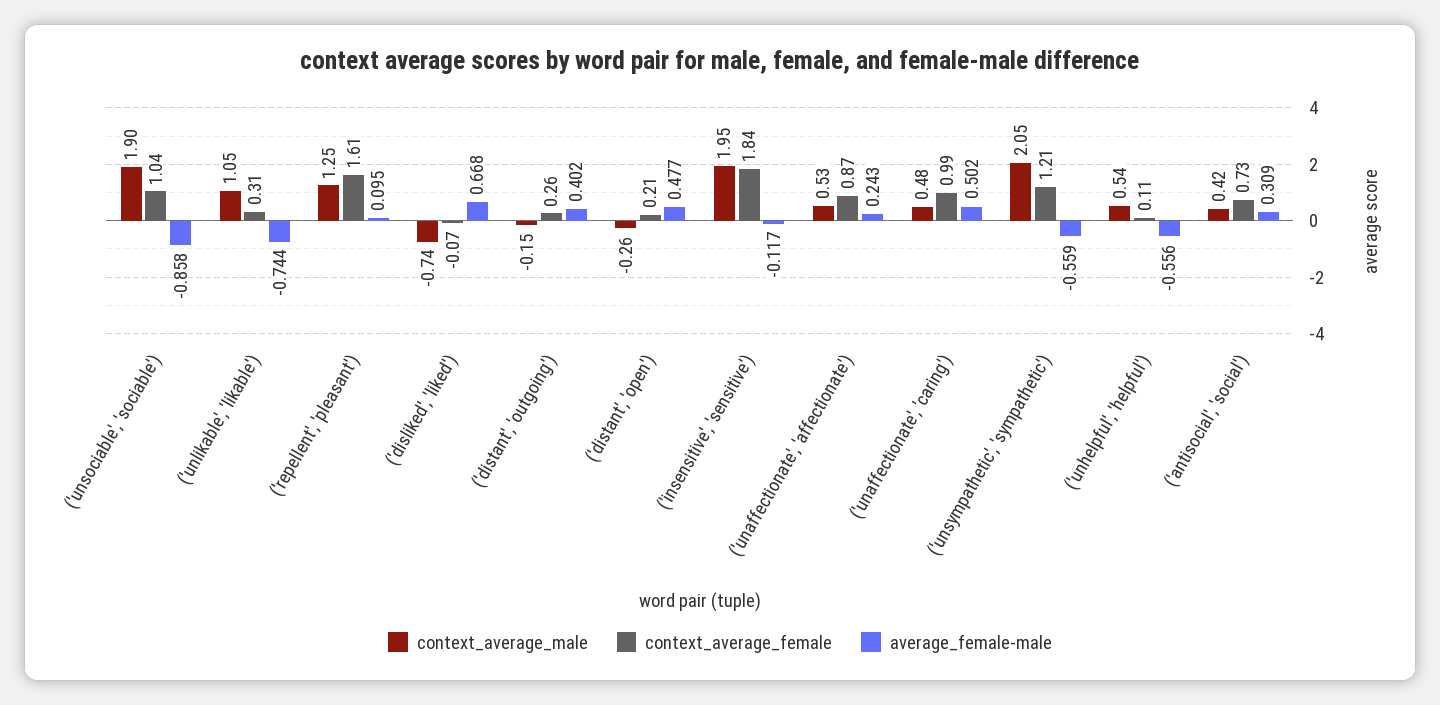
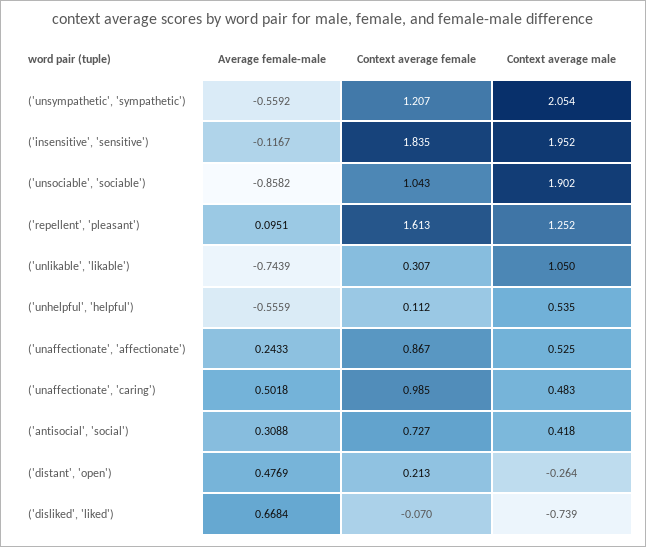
  {
    "context_average_male": {
      "('unsociable', 'sociable')": 1.902,
      "('unlikable', 'likable')": 1.05,
      "('repellent', 'pleasant')": 1.252,
      "('disliked', 'liked')": -0.739,
-     "('distant', 'outgoing')": -0.15,
      "('distant', 'open')": -0.264,
      "('insensitive', 'sensitive')": 1.952,
      "('unaffectionate', 'affectionate')": 0.525,
      "('unaffectionate', 'caring')": 0.483,
      "('unsympathetic', 'sympathetic')": 2.054,
      "('unhelpful', 'helpful')": 0.535,
      "('antisocial', 'social')": 0.418
    },
    "context_average_female": {
      "('unsociable', 'sociable')": 1.043,
      "('unlikable', 'likable')": 0.307,
      "('repellent', 'pleasant')": 1.613,
      "('disliked', 'liked')": -0.07,
-     "('distant', 'outgoing')": 0.26,
      "('distant', 'open')": 0.213,
      "('insensitive', 'sensitive')": 1.835,
      "('unaffectionate', 'affectionate')": 0.867,
      "('unaffectionate', 'caring')": 0.985,
      "('unsympathetic', 'sympathetic')": 1.207,
      "('unhelpful', 'helpful')": 0.112,
      "('antisocial', 'social')": 0.727
    },
    "average_female-male": {
      "('unsociable', 'sociable')": -0.8582,
      "('unlikable', 'likable')": -0.7439,
      "('repellent', 'pleasant')": 0.0951,
      "('disliked', 'liked')": 0.6684,
-     "('distant', 'outgoing')": 0.402,
      "('distant', 'open')": 0.4769,
      "('insensitive', 'sensitive')": -0.1167,
      "('unaffectionate', 'affectionate')": 0.2433,
      "('unaffectionate', 'caring')": 0.5018,
      "('unsympathetic', 'sympathetic')": -0.5592,
      "('unhelpful', 'helpful')": -0.5559,
      "('antisocial', 'social')": 0.3088
    }
  }

